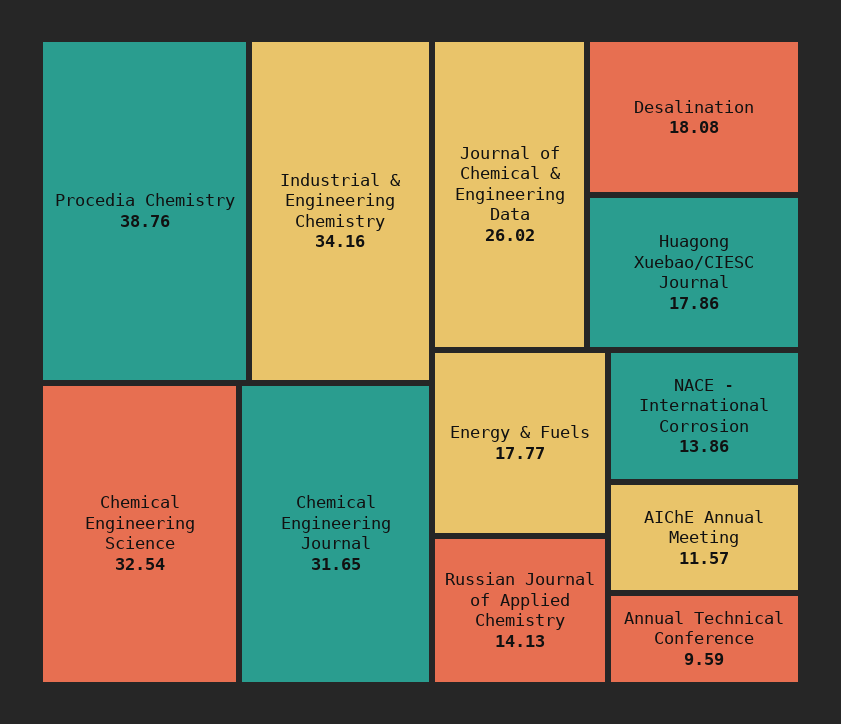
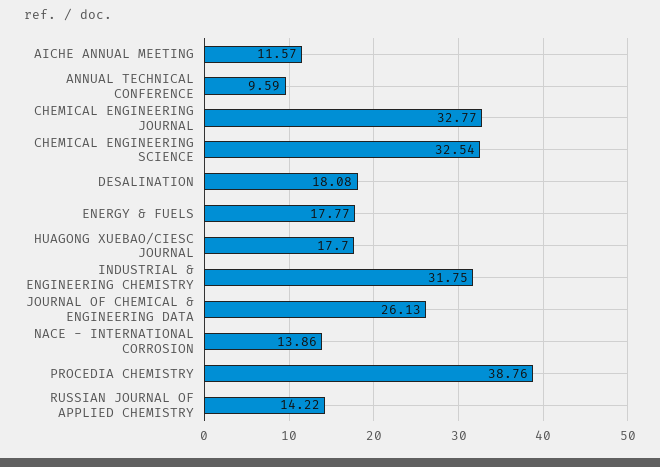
  {
    "Procedia Chemistry": 38.76,
-   "Industrial & Engineering Chemistry": 34.16,
+   "Industrial & Engineering Chemistry": 31.75,
    "Chemical Engineering Science": 32.54,
-   "Chemical Engineering Journal": 31.65,
+   "Chemical Engineering Journal": 32.77,
-   "Journal of Chemical & Engineering Data": 26.02,
+   "Journal of Chemical & Engineering Data": 26.13,
    "Desalination": 18.08,
-   "Huagong Xuebao/CIESC Journal": 17.86,
+   "Huagong Xuebao/CIESC Journal": 17.7,
    "Energy & Fuels": 17.77,
-   "Russian Journal of Applied Chemistry": 14.13,
+   "Russian Journal of Applied Chemistry": 14.22,
    "NACE - International Corrosion": 13.86,
    "AIChE Annual Meeting": 11.57,
    "Annual Technical Conference": 9.59
  }

